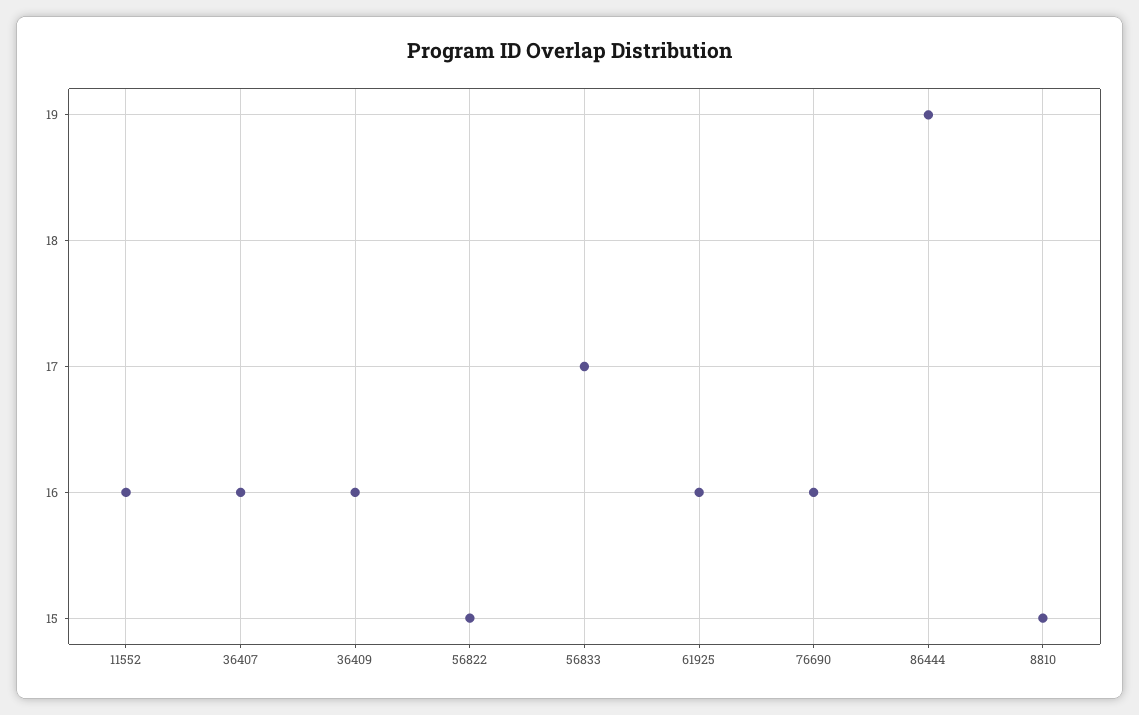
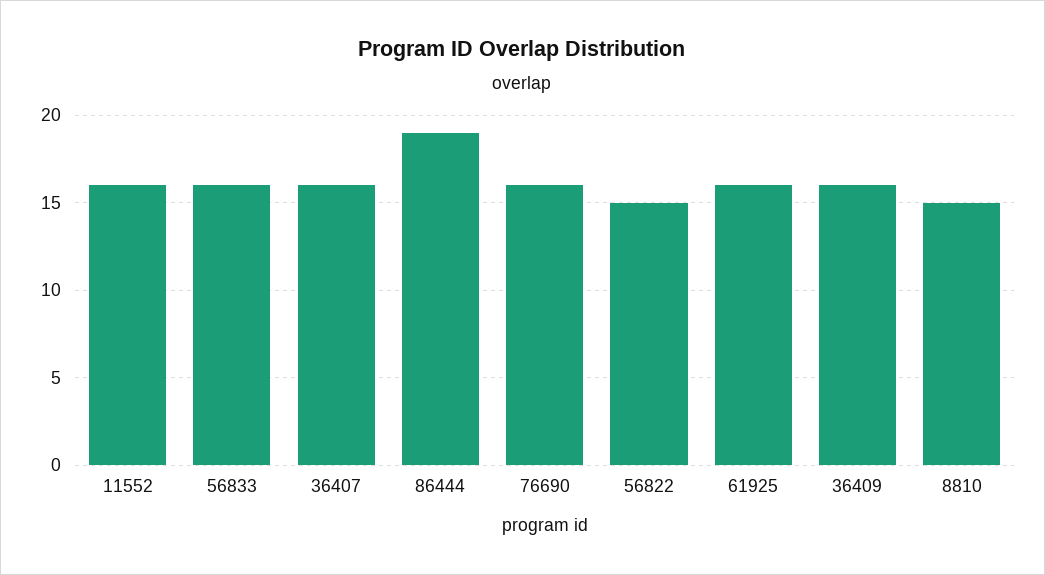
  {
    "11552": 16,
    "36407": 16,
    "36409": 16,
    "56822": 15,
-   "56833": 17,
+   "56833": 16,
    "61925": 16,
    "76690": 16,
    "86444": 19,
    "8810": 15
  }

